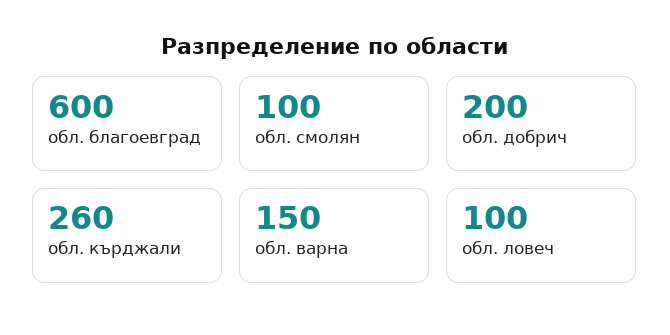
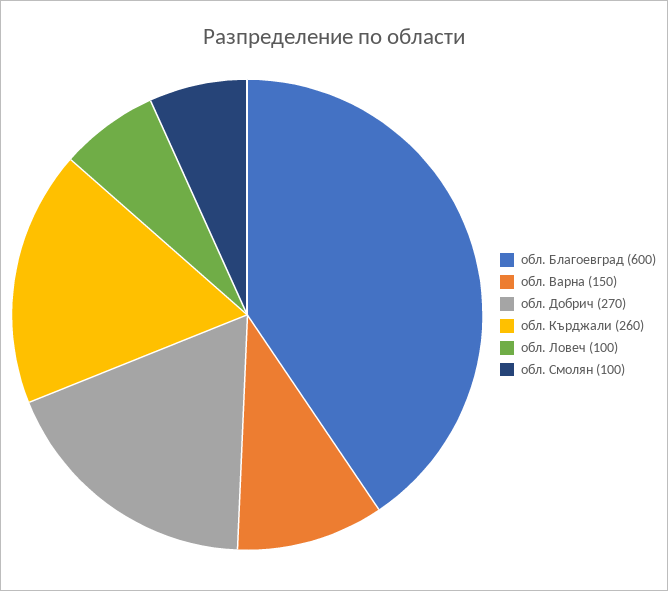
  {
    "обл. благоевград": 600,
    "обл. смолян": 100,
-   "обл. добрич": 200,
+   "обл. добрич": 270,
    "обл. кърджали": 260,
    "обл. варна": 150,
    "обл. ловеч": 100
  }

